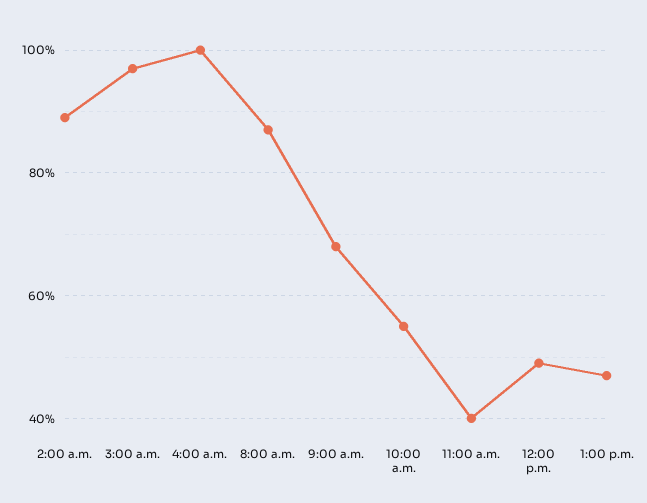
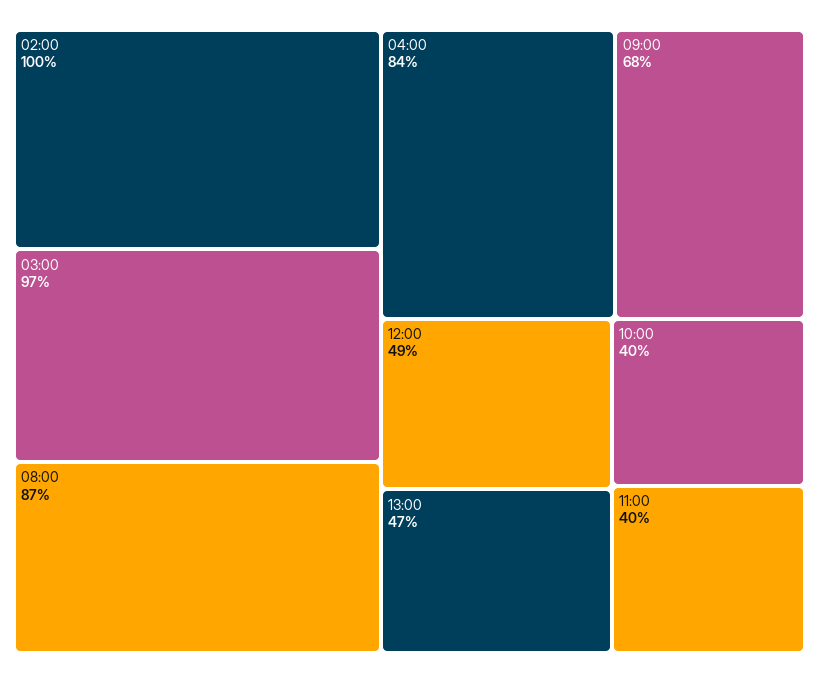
  {
-   "2:00 a.m.": 90,
+   "2:00 a.m.": 100,
    "3:00 a.m.": 97,
-   "4:00 a.m.": 100,
+   "4:00 a.m.": 84,
    "8:00 a.m.": 87,
    "9:00 a.m.": 68,
-   "10:00 a.m.": 55,
+   "10:00 a.m.": 40,
    "11:00 a.m.": 40,
    "12:00 p.m.": 49,
    "1:00 p.m.": 47
  }

